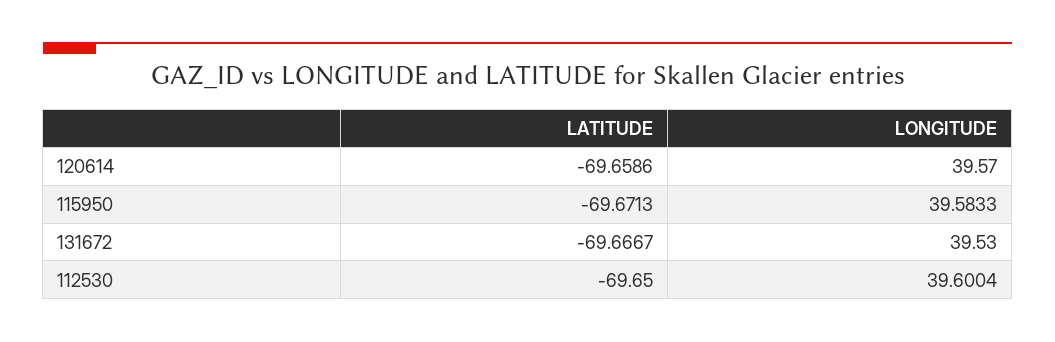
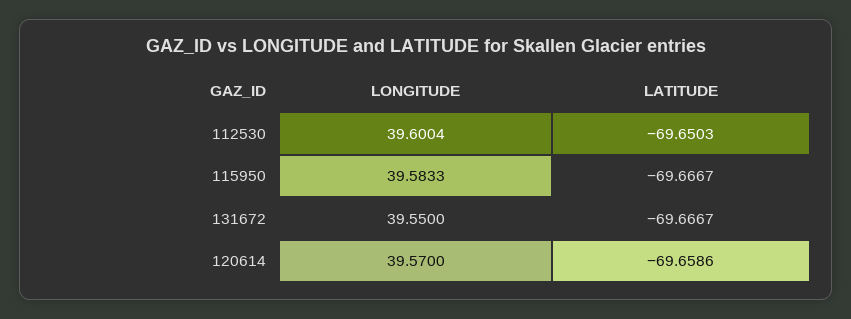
  {
    "LATITUDE": {
      "120614": -69.6586,
-     "115950": -69.6713,
+     "115950": -69.6667,
      "131672": -69.6667,
-     "112530": -69.65
+     "112530": -69.6503
    },
    "LONGITUDE": {
      "120614": 39.57,
      "115950": 39.5833,
-     "131672": 39.53,
+     "131672": 39.55,
      "112530": 39.6004
    }
  }

